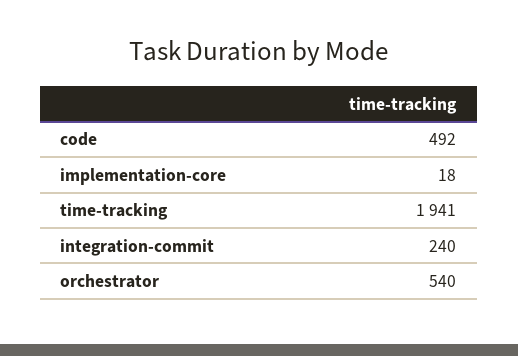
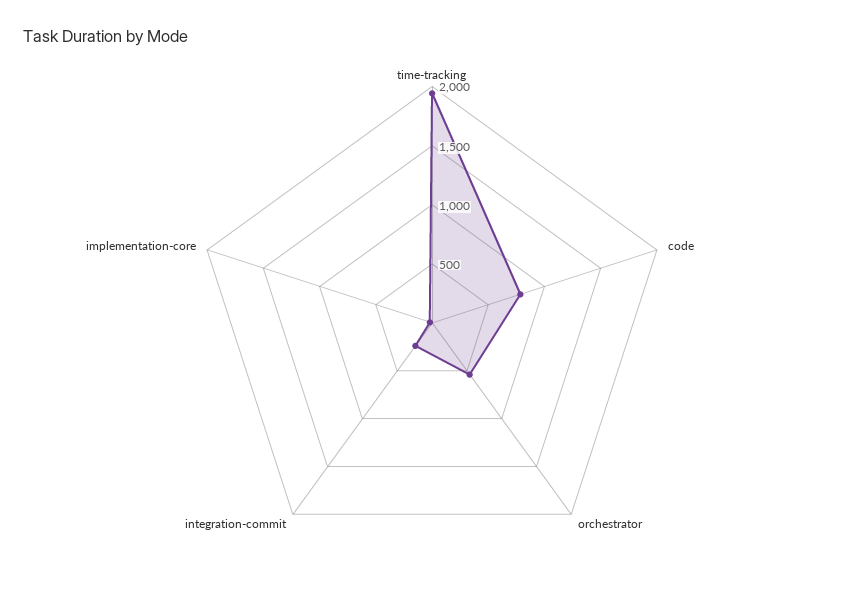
  {
-   "code": 492,
+   "code": 800,
    "implementation-core": 18,
    "time-tracking": 1941,
    "integration-commit": 240,
    "orchestrator": 540
  }

